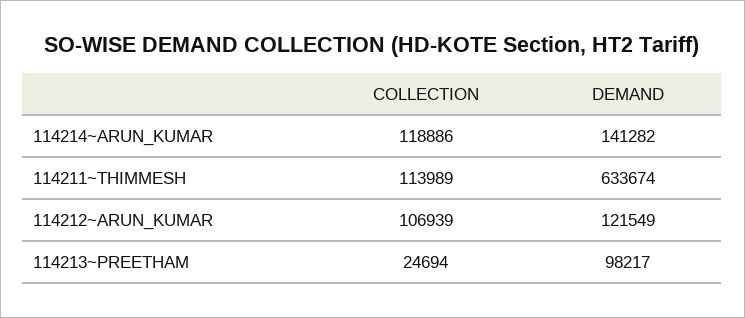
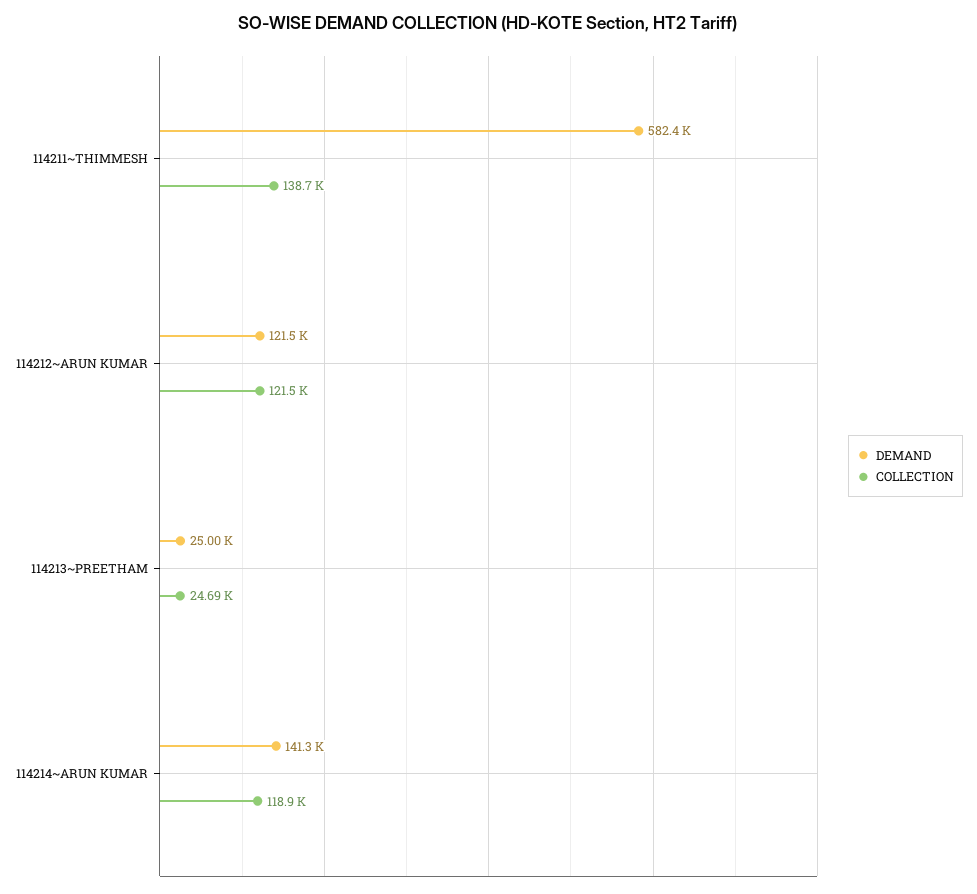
  {
    "COLLECTION": {
      "114214~ARUN_KUMAR": 118886,
-     "114211~THIMMESH": 113989,
+     "114211~THIMMESH": 138700,
-     "114212~ARUN_KUMAR": 106939,
+     "114212~ARUN_KUMAR": 121500,
      "114213~PREETHAM": 24694
    },
    "DEMAND": {
      "114214~ARUN_KUMAR": 141282,
-     "114211~THIMMESH": 633674,
+     "114211~THIMMESH": 582400,
      "114212~ARUN_KUMAR": 121549,
-     "114213~PREETHAM": 98217
+     "114213~PREETHAM": 25000
    }
  }

